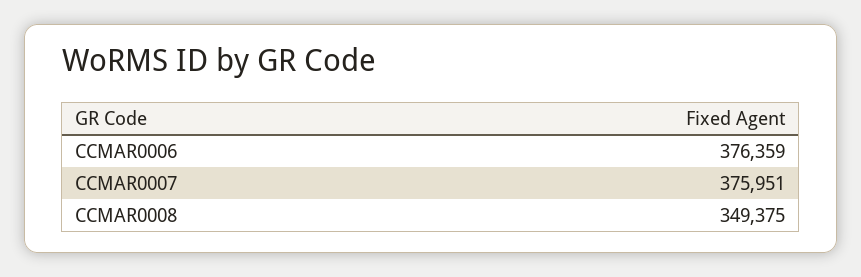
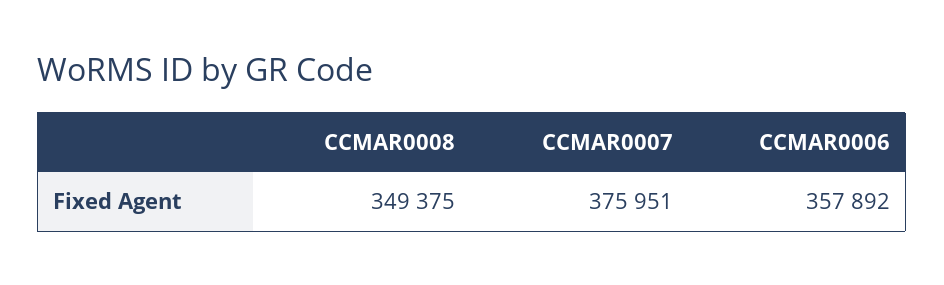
  {
-   "CCMAR0006": 376359,
+   "CCMAR0006": 357892,
    "CCMAR0007": 375951,
    "CCMAR0008": 349375
  }

